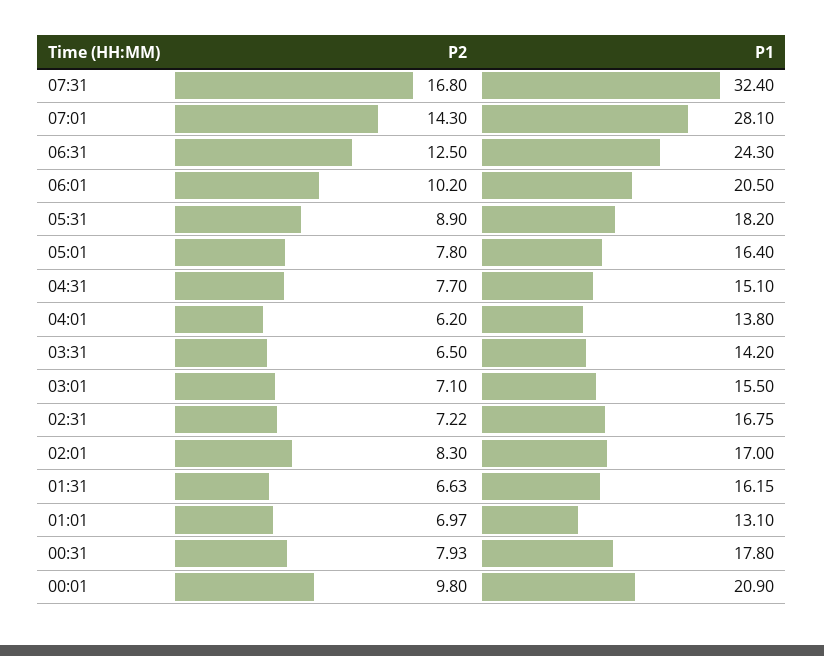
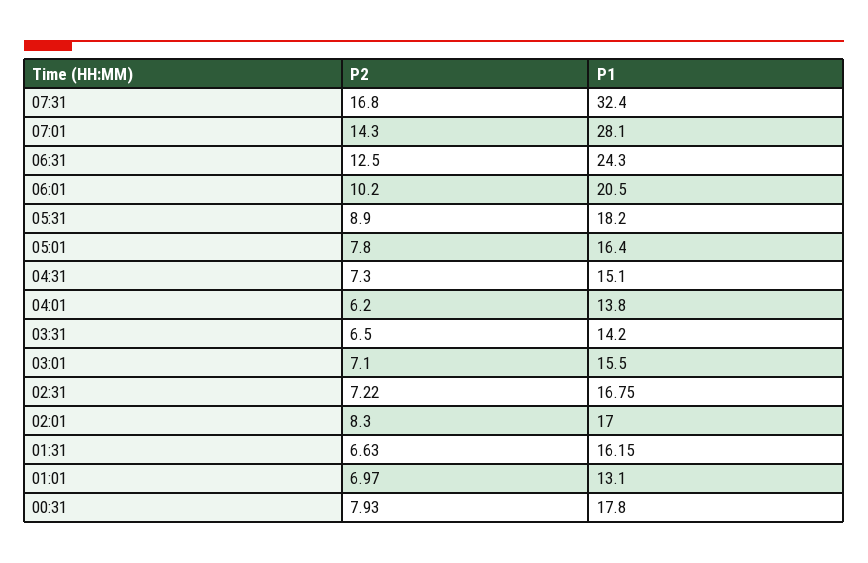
  {
    "P2": {
      "07:31": 16.8,
      "07:01": 14.3,
      "06:31": 12.5,
      "06:01": 10.2,
      "05:31": 8.9,
      "05:01": 7.8,
-     "04:31": 7.7,
+     "04:31": 7.3,
      "04:01": 6.2,
      "03:31": 6.5,
      "03:01": 7.1,
      "02:31": 7.22,
      "02:01": 8.3,
      "01:31": 6.63,
      "01:01": 6.97,
-     "00:31": 7.93,
+     "00:31": 7.93
-     "00:01": 9.8
    },
    "P1": {
      "07:31": 32.4,
      "07:01": 28.1,
      "06:31": 24.3,
      "06:01": 20.5,
      "05:31": 18.2,
      "05:01": 16.4,
      "04:31": 15.1,
      "04:01": 13.8,
      "03:31": 14.2,
      "03:01": 15.5,
      "02:31": 16.75,
      "02:01": 17,
      "01:31": 16.15,
      "01:01": 13.1,
-     "00:31": 17.8,
+     "00:31": 17.8
-     "00:01": 20.9
    }
  }

